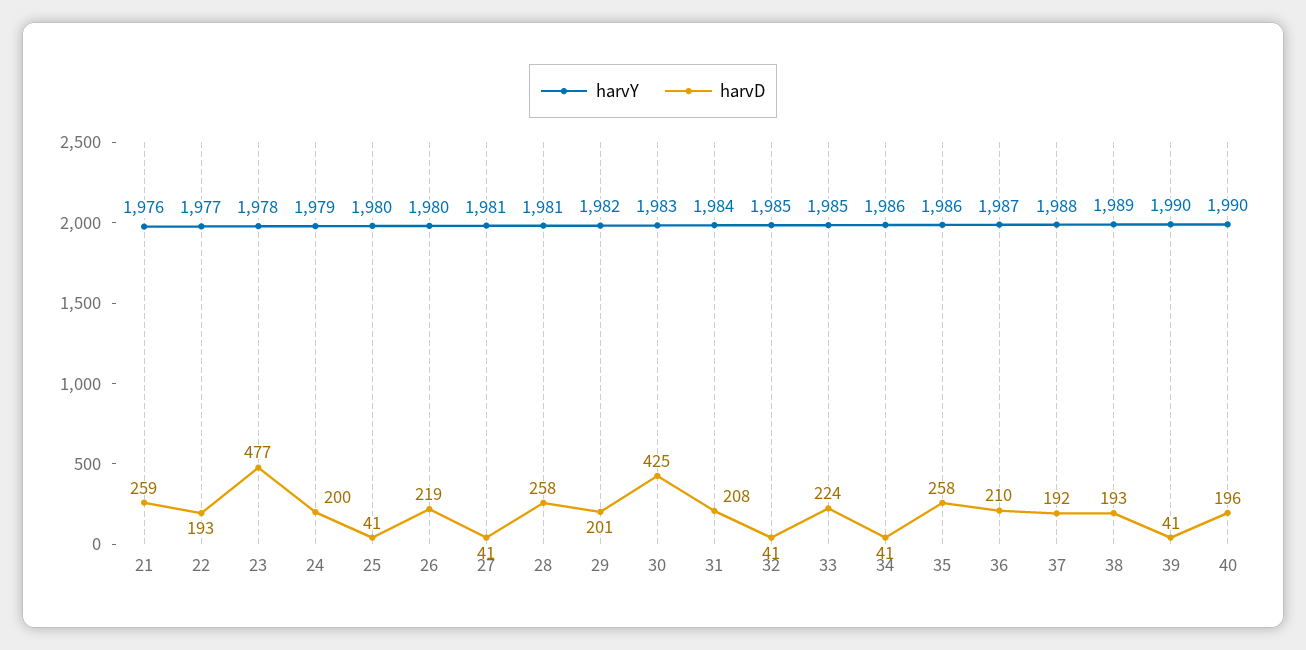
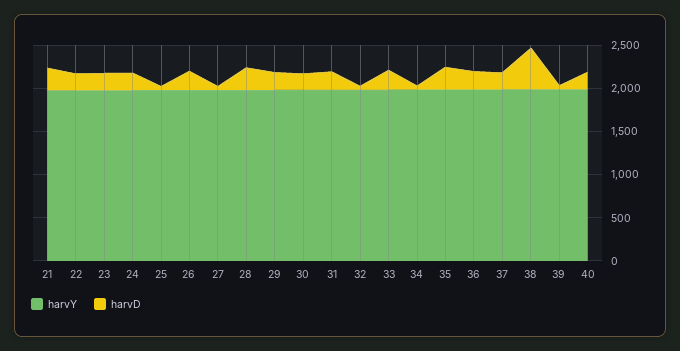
  {
    "harvY": {
      "21": 1976,
      "22": 1977,
      "23": 1978,
      "24": 1979,
      "25": 1980,
      "26": 1980,
      "27": 1981,
      "28": 1981,
      "29": 1982,
      "30": 1983,
      "31": 1984,
      "32": 1985,
      "33": 1985,
      "34": 1986,
      "35": 1986,
      "36": 1987,
      "37": 1988,
      "38": 1989,
      "39": 1990,
      "40": 1990
    },
    "harvD": {
      "21": 259,
      "22": 193,
-     "23": 477,
+     "23": 200,
      "24": 200,
      "25": 41,
      "26": 219,
      "27": 41,
      "28": 258,
      "29": 201,
-     "30": 425,
+     "30": 200,
      "31": 208,
      "32": 41,
      "33": 224,
      "34": 41,
      "35": 258,
      "36": 210,
      "37": 192,
-     "38": 193,
+     "38": 500,
      "39": 41,
      "40": 196
    }
  }

